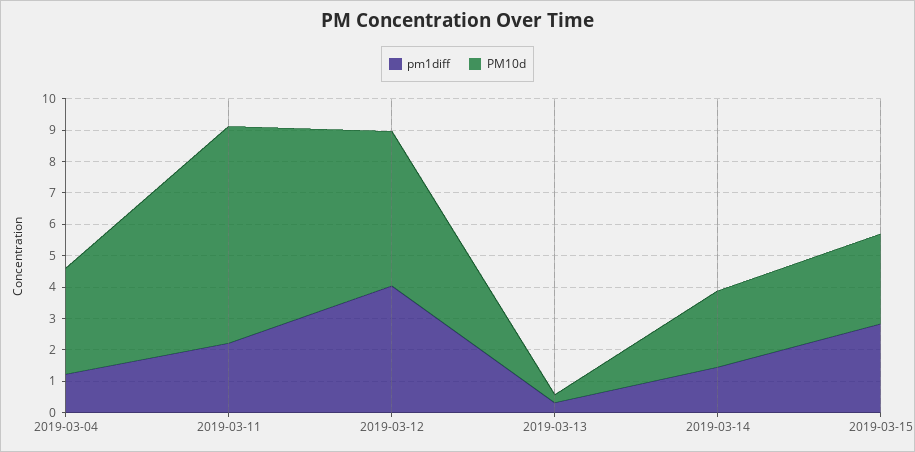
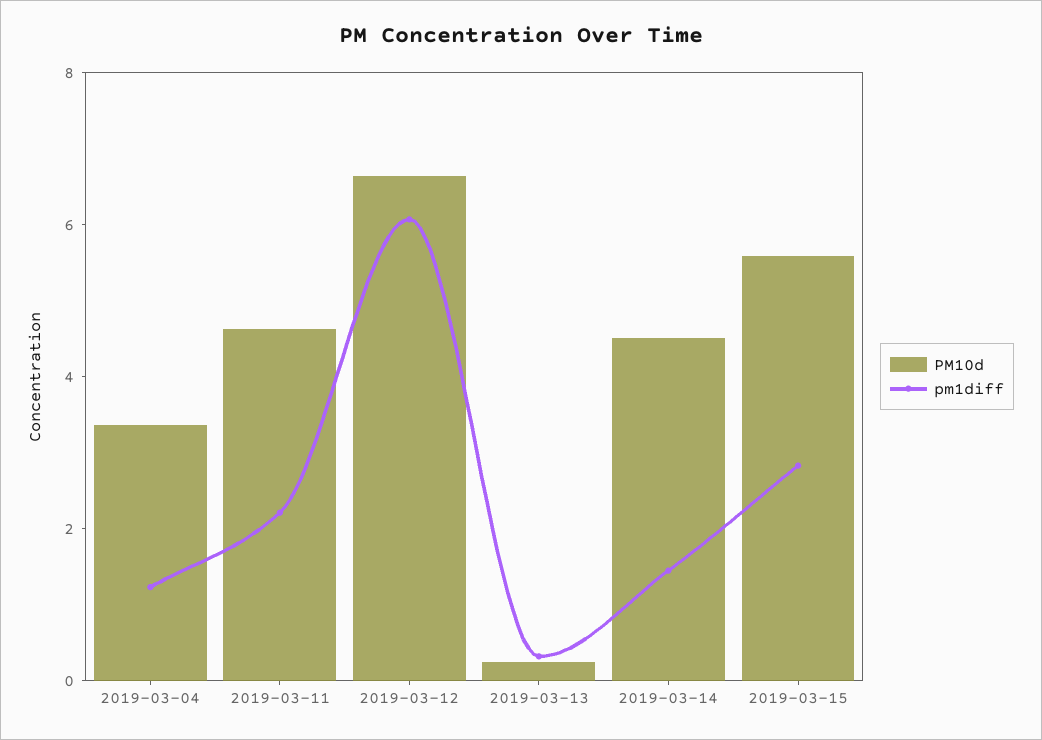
  {
    "pm1diff": {
      "2019-03-04": 1,
      "2019-03-11": 2,
-     "2019-03-12": 4,
+     "2019-03-12": 6,
      "2019-03-13": 0.5,
      "2019-03-14": 1.5,
      "2019-03-15": 3
    },
    "PM10d": {
      "2019-03-04": 3.5,
-     "2019-03-11": 7,
+     "2019-03-11": 4.5,
-     "2019-03-12": 5,
+     "2019-03-12": 6.5,
      "2019-03-13": 0.5,
-     "2019-03-14": 2.5,
+     "2019-03-14": 4.5,
-     "2019-03-15": 3
+     "2019-03-15": 5.5
    }
  }

